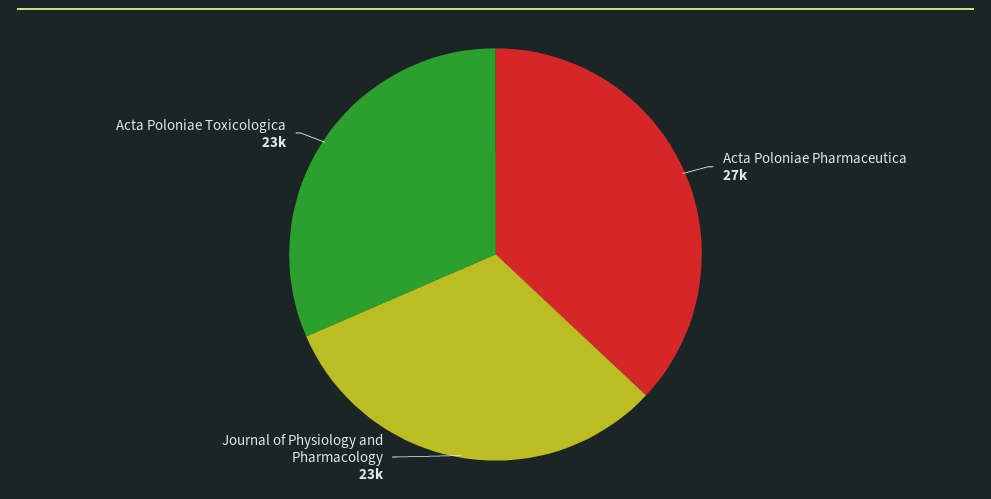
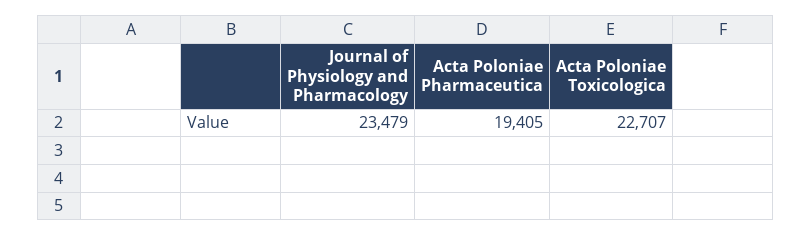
  {
-   "Acta Poloniae Pharmaceutica": 27000,
+   "Acta Poloniae Pharmaceutica": 19405,
    "Journal of Physiology and Pharmacology": 23479,
    "Acta Poloniae Toxicologica": 22707
  }

